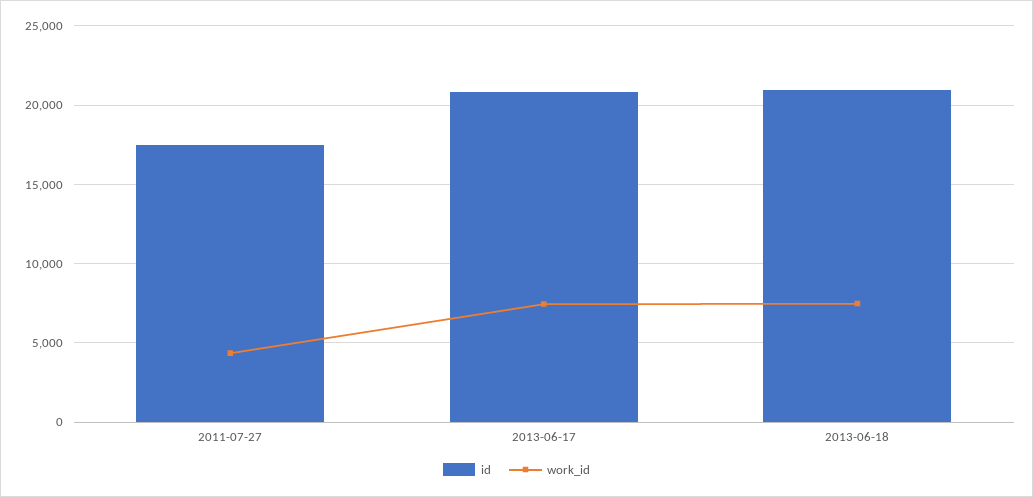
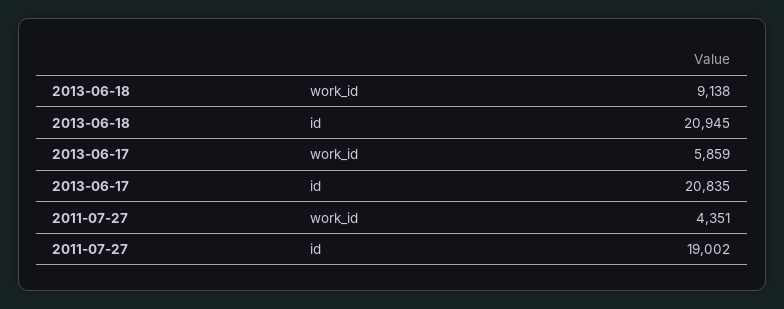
  {
    "id": {
-     "2011-07-27": 17500,
+     "2011-07-27": 19002,
      "2013-06-17": 20835,
      "2013-06-18": 20945
    },
    "work_id": {
      "2011-07-27": 4351,
-     "2013-06-17": 7500,
+     "2013-06-17": 5859,
-     "2013-06-18": 7500
+     "2013-06-18": 9138
    }
  }

